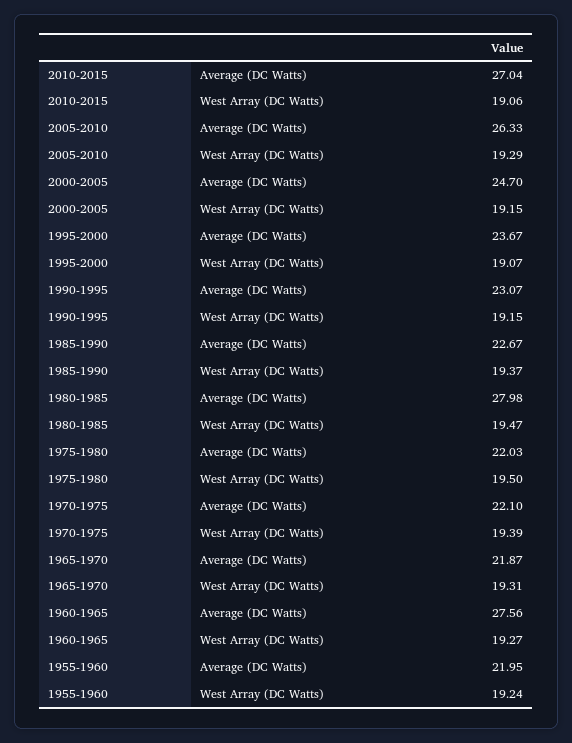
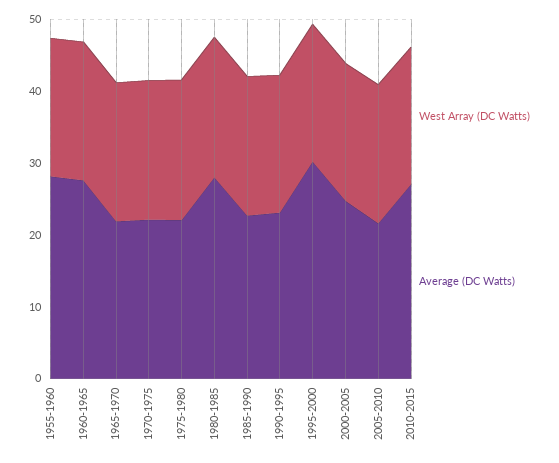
  {
    "Average (DC Watts)": {
      "2010-2015": 27.04,
-     "2005-2010": 26.33,
+     "2005-2010": 22,
      "2000-2005": 24.7,
-     "1995-2000": 23.67,
+     "1995-2000": 30,
      "1990-1995": 23.07,
      "1985-1990": 22.67,
      "1980-1985": 27.98,
      "1975-1980": 22.03,
      "1970-1975": 22.1,
      "1965-1970": 21.87,
      "1960-1965": 27.56,
-     "1955-1960": 21.95
+     "1955-1960": 28
    },
    "West Array (DC Watts)": {
      "2010-2015": 19.06,
      "2005-2010": 19.29,
      "2000-2005": 19.15,
      "1995-2000": 19.07,
      "1990-1995": 19.15,
      "1985-1990": 19.37,
      "1980-1985": 19.47,
      "1975-1980": 19.5,
      "1970-1975": 19.39,
      "1965-1970": 19.31,
      "1960-1965": 19.27,
      "1955-1960": 19.24
    }
  }

